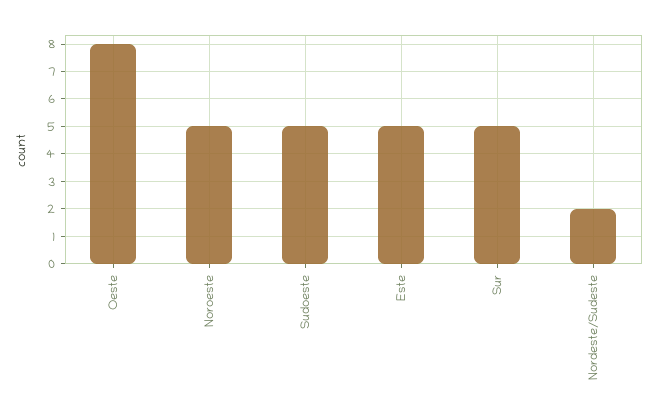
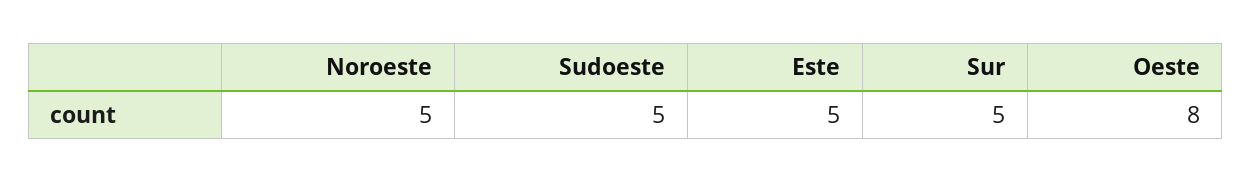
  {
    "Oeste": 8,
    "Noroeste": 5,
    "Sudoeste": 5,
    "Este": 5,
-   "Sur": 5,
+   "Sur": 5
-   "Nordeste/Sudeste": 2
  }

